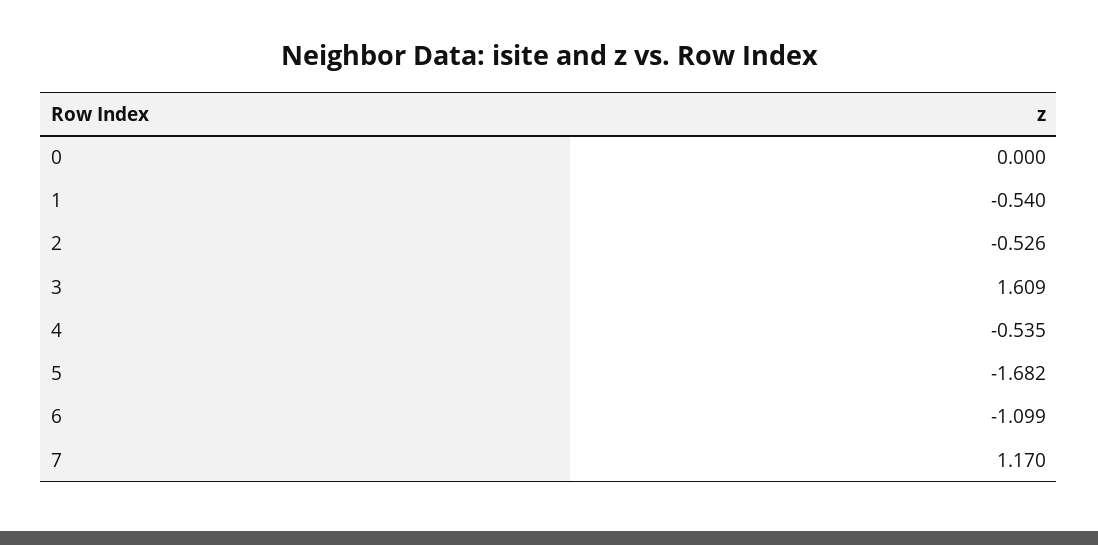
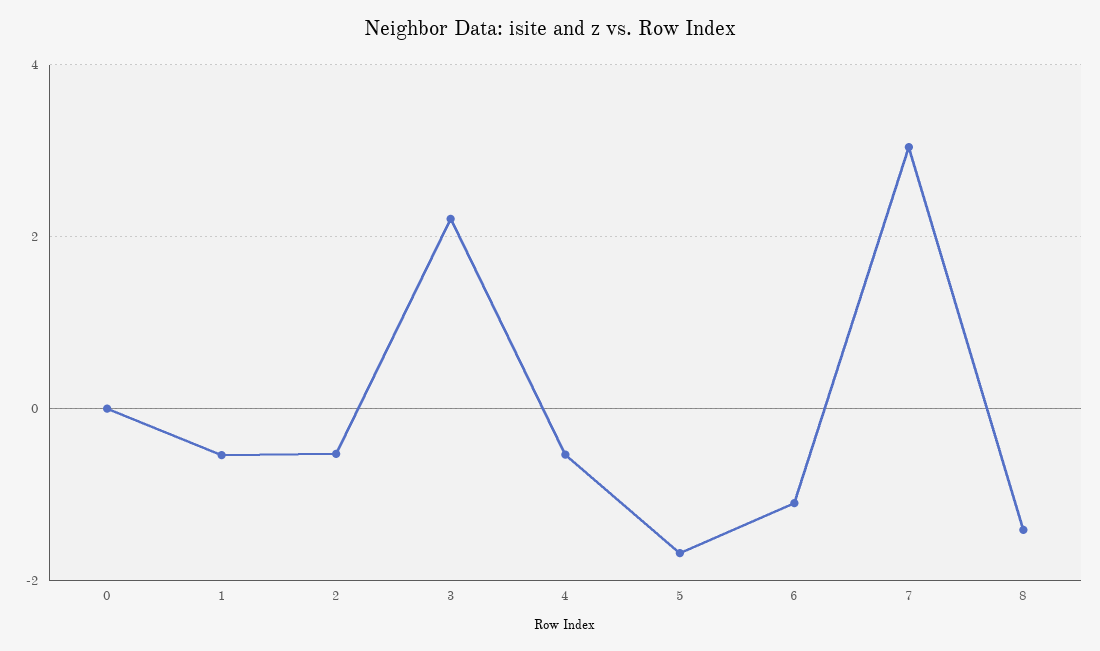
  {
    "0": 0,
    "1": -0.54,
    "2": -0.526,
-   "3": 1.609,
+   "3": 2.2,
    "4": -0.535,
    "5": -1.682,
    "6": -1.099,
-   "7": 1.17
+   "7": 3,
+   "8": -1.4
  }

